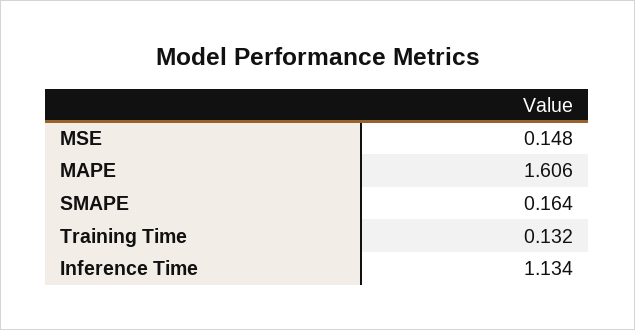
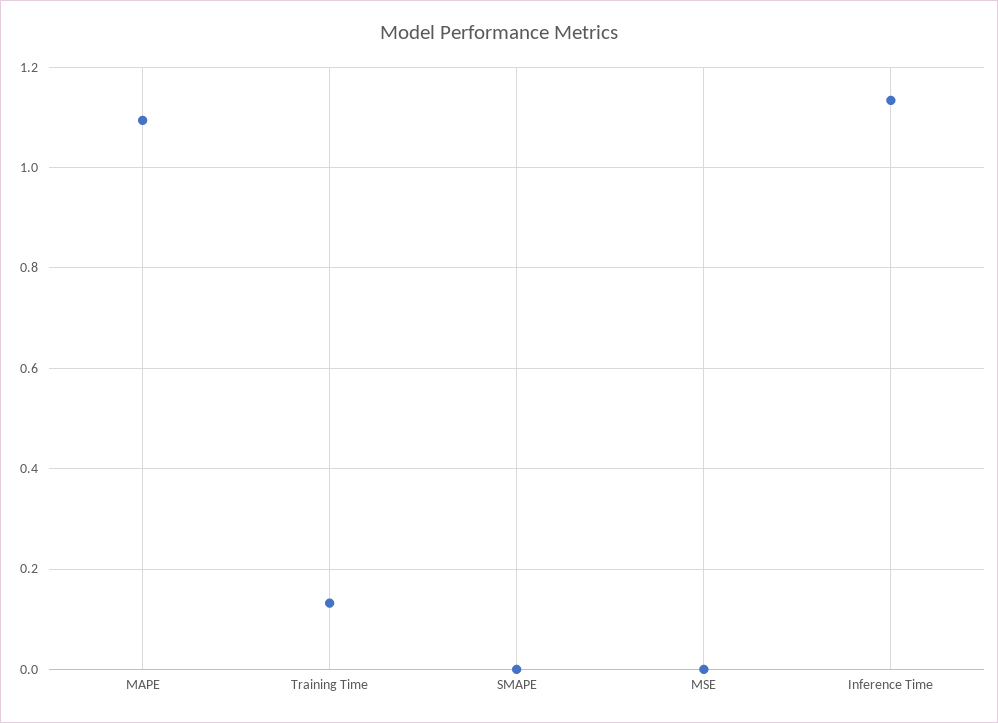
  {
-   "MSE": 0.148,
+   "MSE": 0,
-   "MAPE": 1.606,
+   "MAPE": 1.1,
-   "SMAPE": 0.164,
+   "SMAPE": 0,
    "Training Time": 0.132,
    "Inference Time": 1.134
  }

